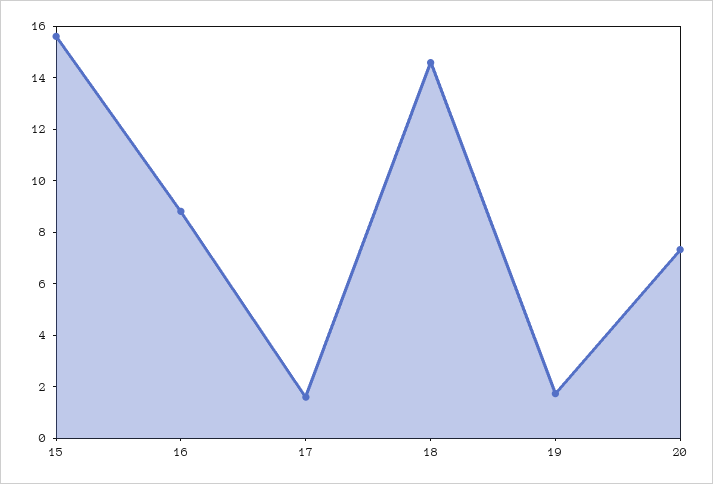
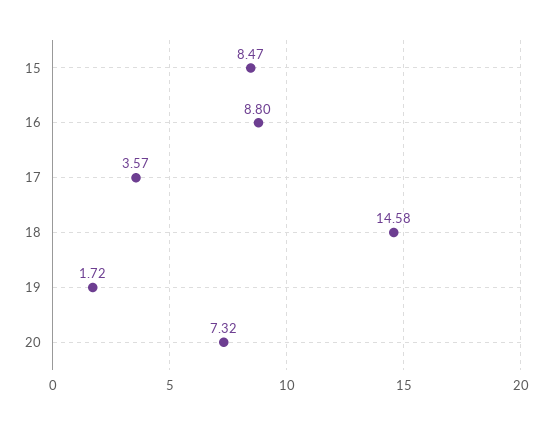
  {
-   "15": 15.5,
+   "15": 8.47,
    "16": 8.8,
-   "17": 1.5,
+   "17": 3.57,
    "18": 14.58,
    "19": 1.72,
    "20": 7.32
  }

